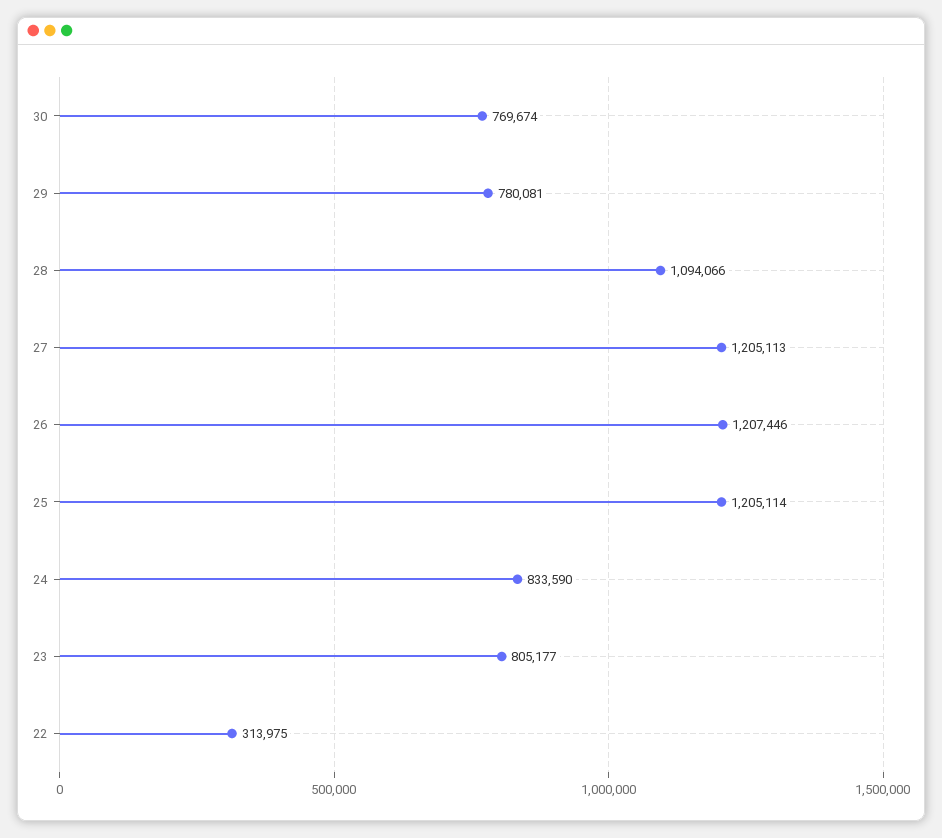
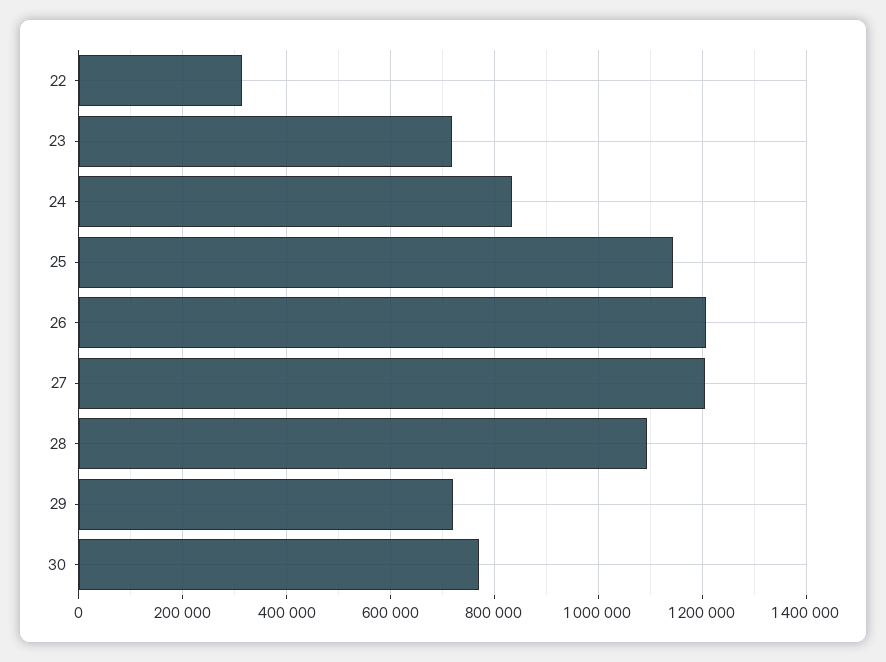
  {
    "30": 769674,
-   "29": 780081,
+   "29": 720000,
    "28": 1094066,
    "27": 1205113,
    "26": 1207446,
-   "25": 1205114,
+   "25": 1140000,
    "24": 833590,
-   "23": 805177,
+   "23": 720000,
    "22": 313975
  }

